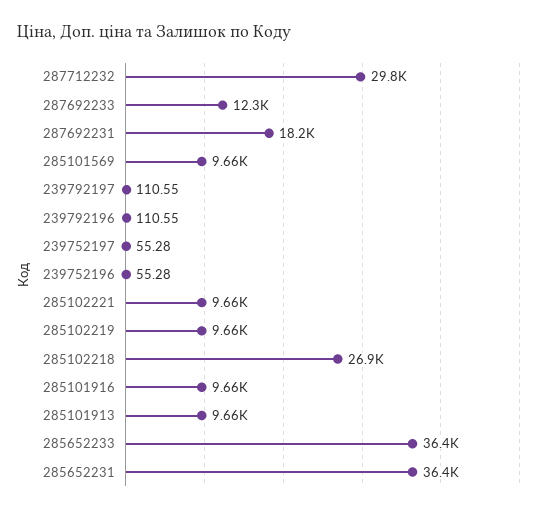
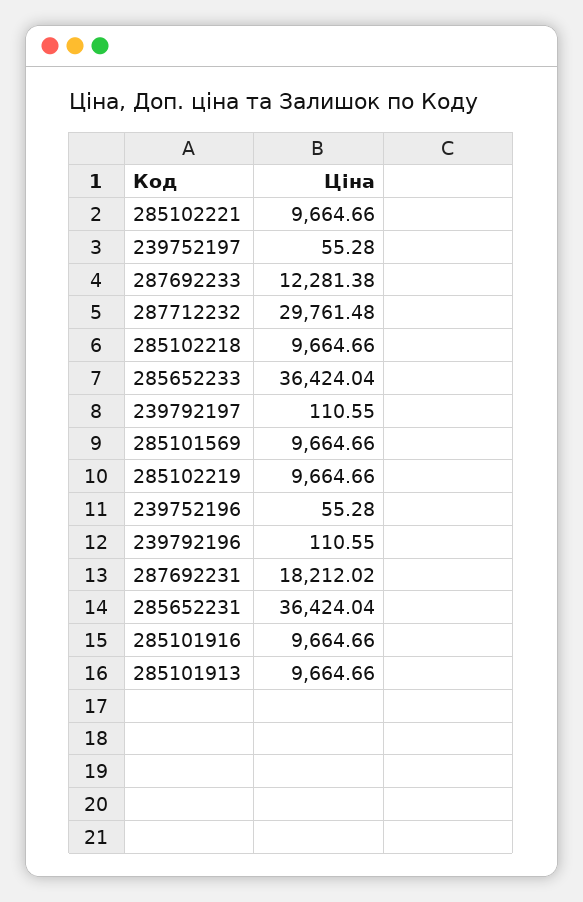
  {
    "287712232": 29761.48,
    "287692233": 12281.38,
    "287692231": 18212.02,
    "285101569": 9664.66,
    "239792197": 110.55,
    "239792196": 110.55,
    "239752197": 55.28,
    "239752196": 55.28,
    "285102221": 9664.66,
    "285102219": 9664.66,
-   "285102218": 26900,
+   "285102218": 9664.66,
    "285101916": 9664.66,
    "285101913": 9664.66,
    "285652233": 36424.04,
    "285652231": 36424.04
  }

